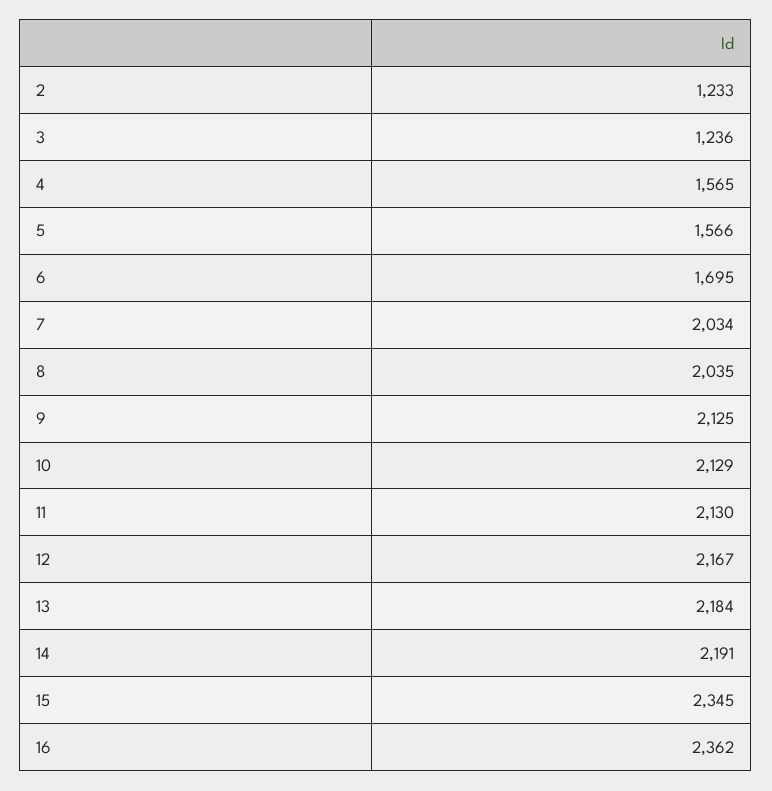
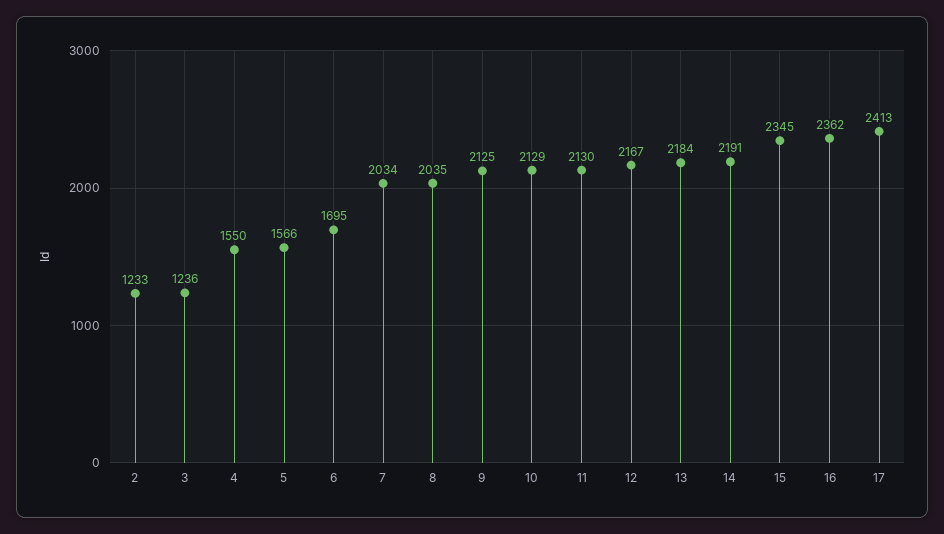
  {
    "2": 1233,
    "3": 1236,
-   "4": 1565,
+   "4": 1550,
    "5": 1566,
    "6": 1695,
    "7": 2034,
    "8": 2035,
    "9": 2125,
    "10": 2129,
    "11": 2130,
    "12": 2167,
    "13": 2184,
    "14": 2191,
    "15": 2345,
-   "16": 2362
+   "16": 2362,
+   "17": 2413
  }

